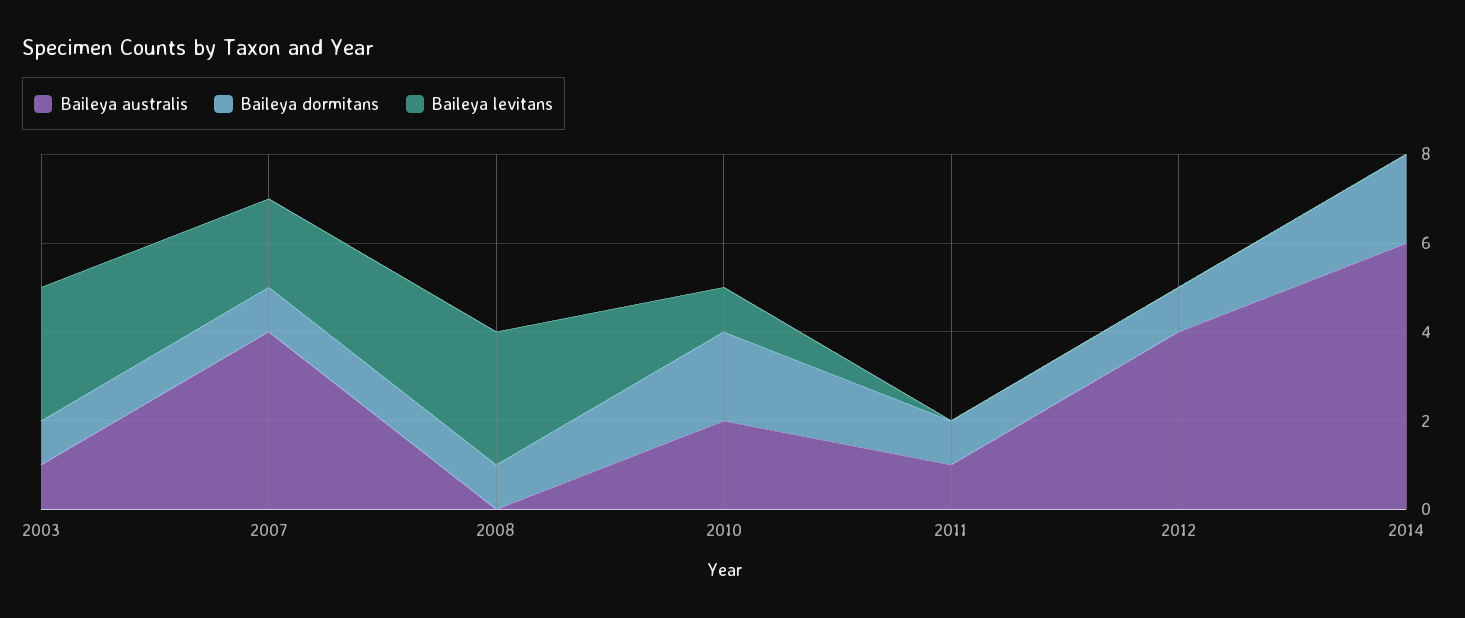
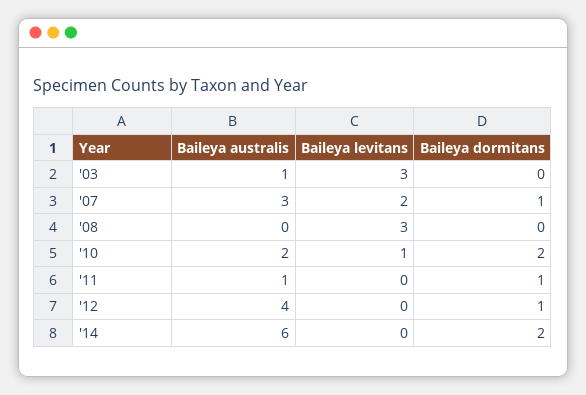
  {
    "Baileya australis": {
      "2003": 1,
-     "2007": 4,
+     "2007": 3,
      "2008": 0,
      "2010": 2,
      "2011": 1,
      "2012": 4,
      "2014": 6
    },
    "Baileya dormitans": {
-     "2003": 1,
+     "2003": 0,
      "2007": 1,
-     "2008": 1,
+     "2008": 0,
      "2010": 2,
      "2011": 1,
      "2012": 1,
      "2014": 2
    },
    "Baileya levitans": {
      "2003": 3,
      "2007": 2,
      "2008": 3,
      "2010": 1,
      "2011": 0,
      "2012": 0,
      "2014": 0
    }
  }

